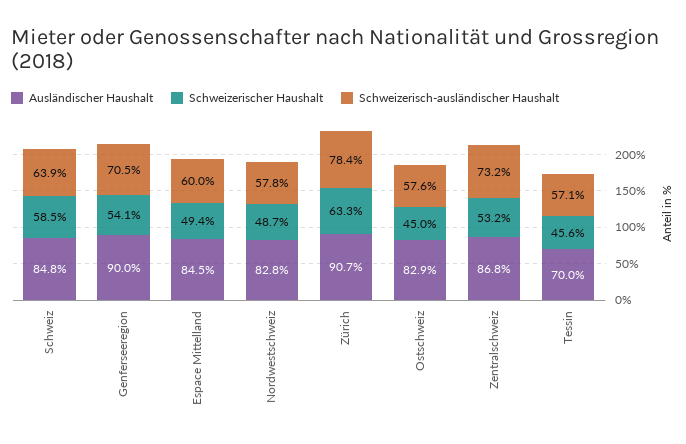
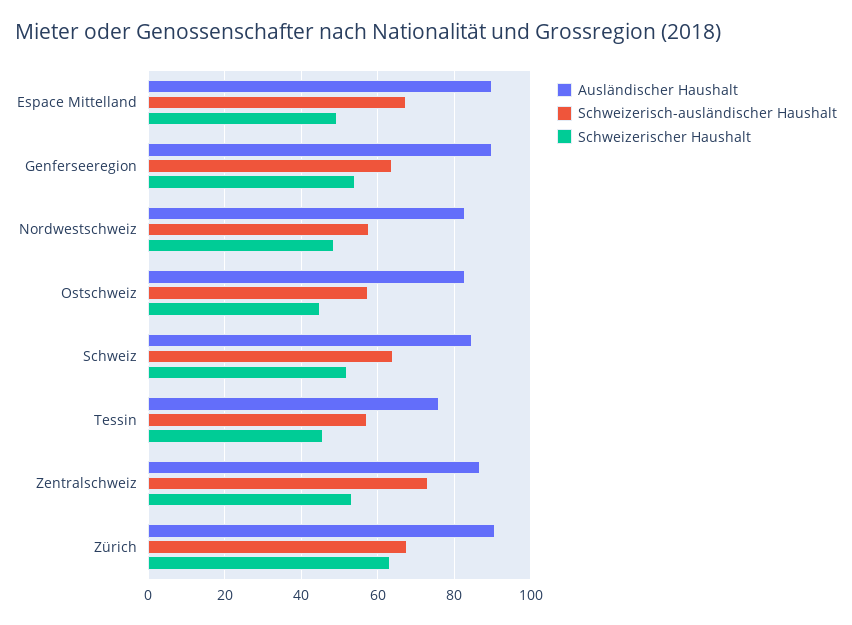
  {
    "Ausländischer Haushalt": {
      "Schweiz": 84.8,
      "Genferseeregion": 90,
-     "Espace Mittelland": 84.5,
+     "Espace Mittelland": 90,
      "Nordwestschweiz": 82.8,
      "Zürich": 90.7,
      "Ostschweiz": 82.9,
      "Zentralschweiz": 86.8,
-     "Tessin": 70
+     "Tessin": 76
    },
    "Schweizerischer Haushalt": {
-     "Schweiz": 58.5,
+     "Schweiz": 52,
      "Genferseeregion": 54.1,
      "Espace Mittelland": 49.4,
      "Nordwestschweiz": 48.7,
      "Zürich": 63.3,
      "Ostschweiz": 45,
      "Zentralschweiz": 53.2,
      "Tessin": 45.6
    },
    "Schweizerisch-ausländischer Haushalt": {
      "Schweiz": 63.9,
-     "Genferseeregion": 70.5,
+     "Genferseeregion": 64,
-     "Espace Mittelland": 60,
+     "Espace Mittelland": 68,
      "Nordwestschweiz": 57.8,
-     "Zürich": 78.4,
+     "Zürich": 68,
      "Ostschweiz": 57.6,
      "Zentralschweiz": 73.2,
      "Tessin": 57.1
    }
  }

